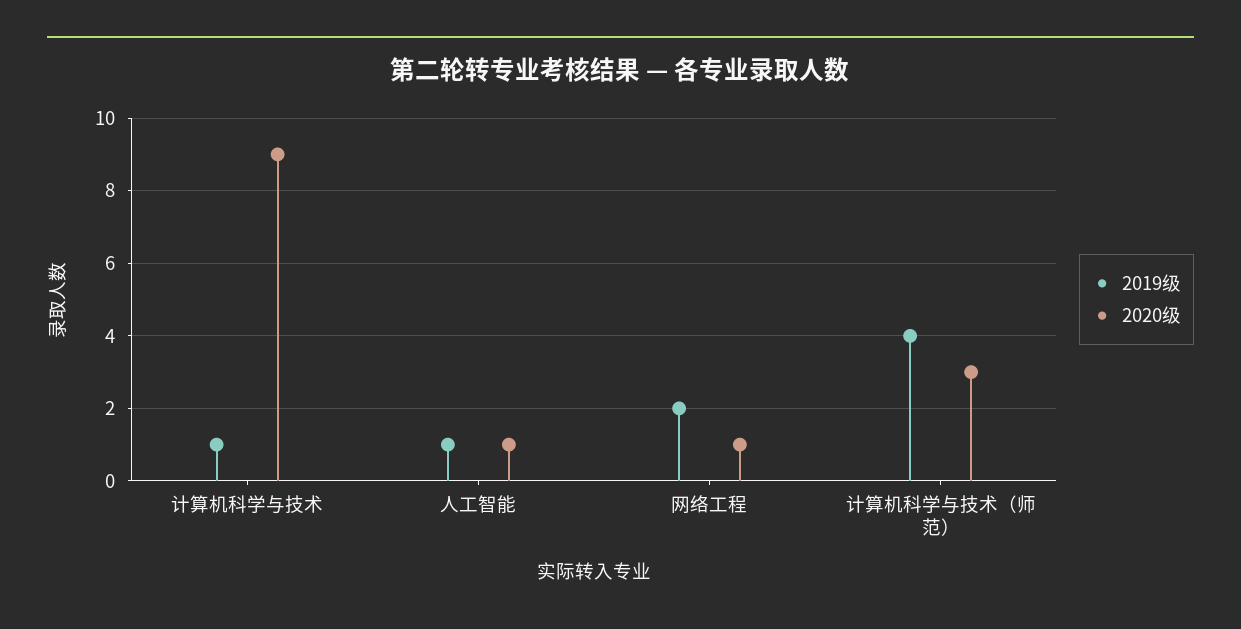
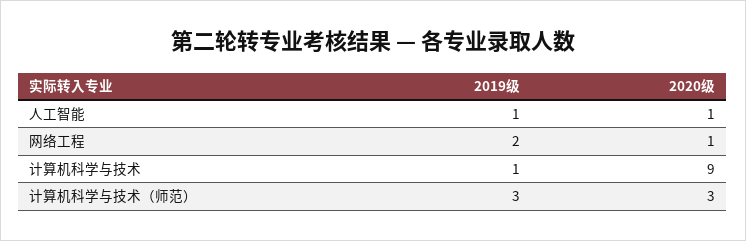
  {
    "2019级": {
      "计算机科学与技术": 1,
      "人工智能": 1,
      "网络工程": 2,
-     "计算机科学与技术（师范）": 4
+     "计算机科学与技术（师范）": 3
    },
    "2020级": {
      "计算机科学与技术": 9,
      "人工智能": 1,
      "网络工程": 1,
      "计算机科学与技术（师范）": 3
    }
  }

